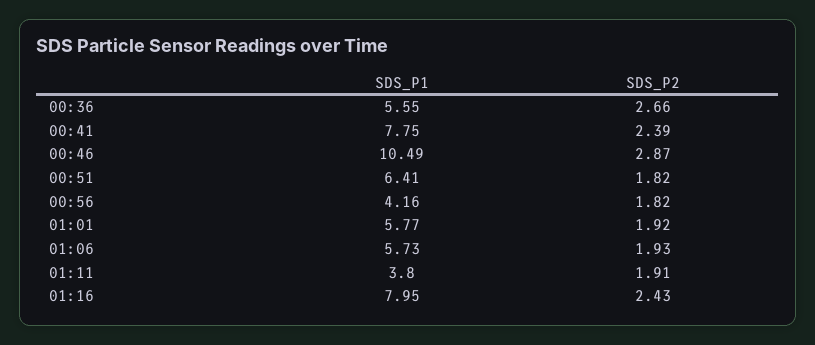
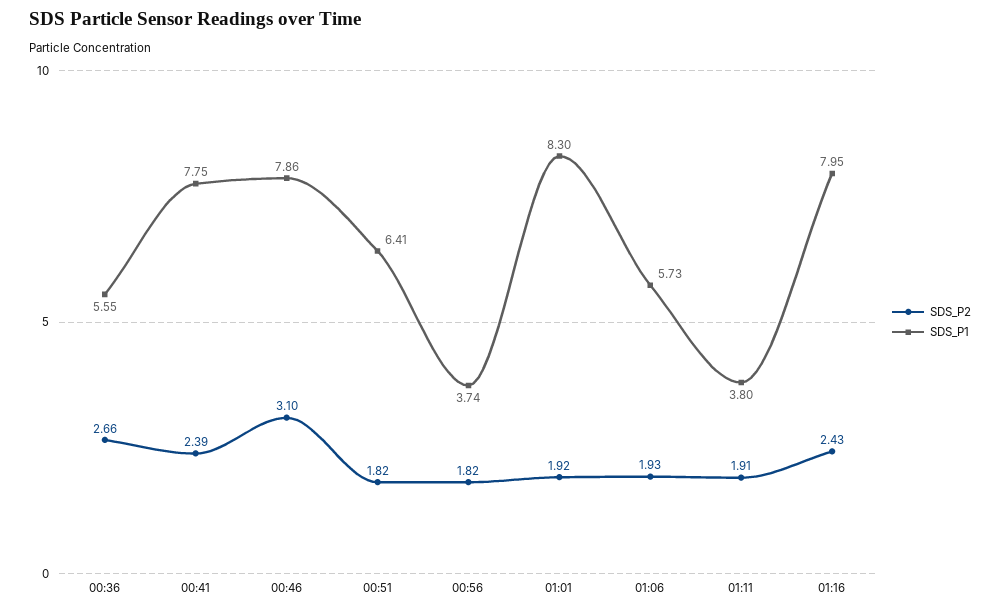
  {
    "SDS_P1": {
      "00:36": 5.55,
      "00:41": 7.75,
-     "00:46": 10.49,
+     "00:46": 7.86,
      "00:51": 6.41,
-     "00:56": 4.16,
+     "00:56": 3.74,
-     "01:01": 5.77,
+     "01:01": 8.3,
      "01:06": 5.73,
      "01:11": 3.8,
      "01:16": 7.95
    },
    "SDS_P2": {
      "00:36": 2.66,
      "00:41": 2.39,
-     "00:46": 2.87,
+     "00:46": 3.1,
      "00:51": 1.82,
      "00:56": 1.82,
      "01:01": 1.92,
      "01:06": 1.93,
      "01:11": 1.91,
      "01:16": 2.43
    }
  }

